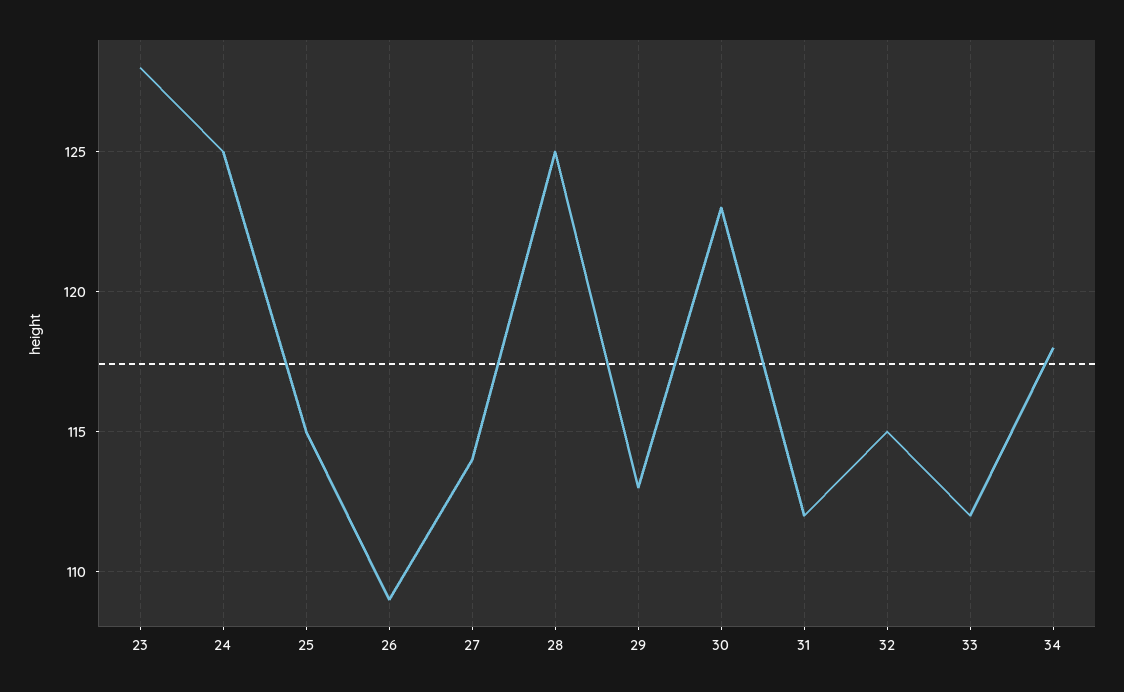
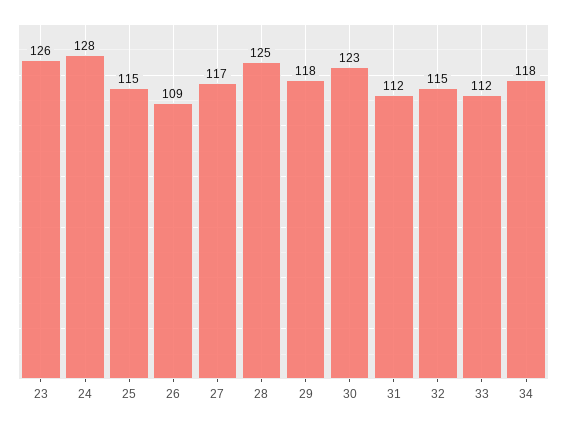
  {
-   "23": 128,
+   "23": 126,
-   "24": 125,
+   "24": 128,
    "25": 115,
    "26": 109,
-   "27": 114,
+   "27": 117,
    "28": 125,
-   "29": 113,
+   "29": 118,
    "30": 123,
    "31": 112,
    "32": 115,
    "33": 112,
    "34": 118
  }

